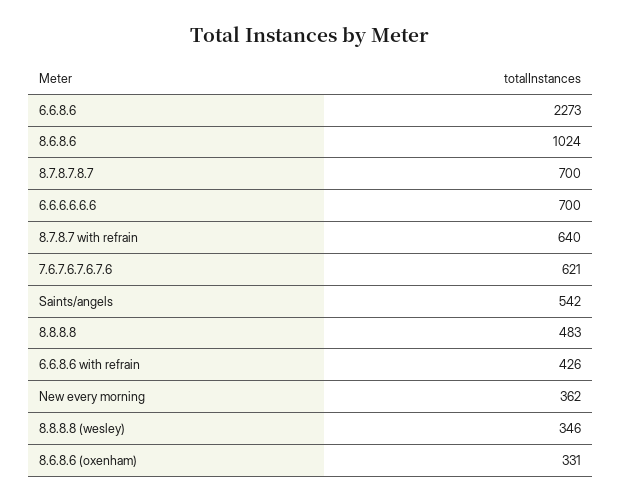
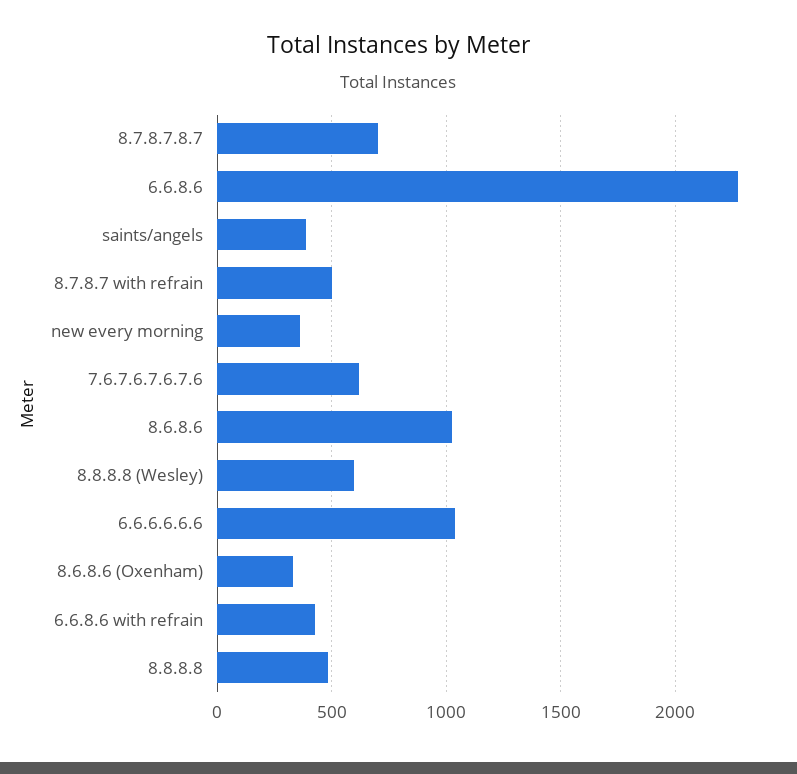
  {
    "6.6.8.6": 2273,
    "8.6.8.6": 1024,
    "8.7.8.7.8.7": 700,
-   "6.6.6.6.6.6": 700,
+   "6.6.6.6.6.6": 1050,
-   "8.7.8.7 with refrain": 640,
+   "8.7.8.7 with refrain": 500,
    "7.6.7.6.7.6.7.6": 621,
-   "Saints/angels": 542,
+   "Saints/angels": 400,
    "8.8.8.8": 483,
    "6.6.8.6 with refrain": 426,
    "New every morning": 362,
-   "8.8.8.8 (wesley)": 346,
+   "8.8.8.8 (wesley)": 600,
    "8.6.8.6 (oxenham)": 331
  }

